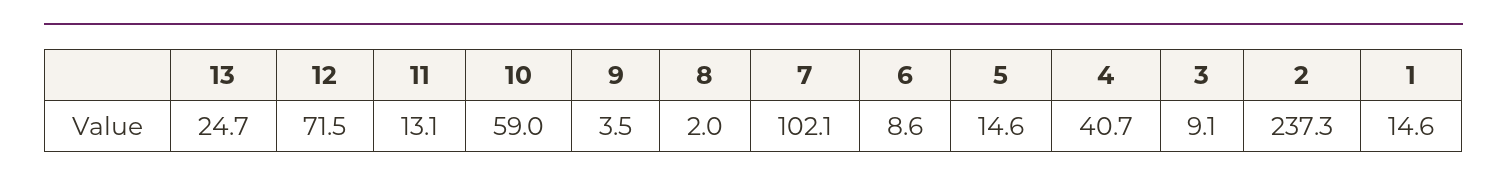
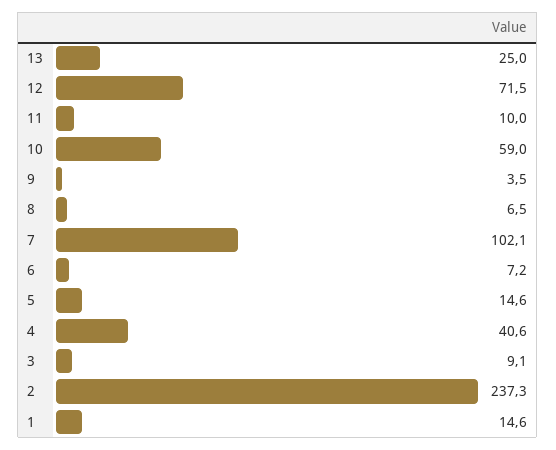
  {
-   "13": 24.7,
+   "13": 25,
    "12": 71.5,
-   "11": 13.1,
+   "11": 10,
    "10": 59,
    "9": 3.5,
-   "8": 2,
+   "8": 6.5,
    "7": 102.1,
-   "6": 8.6,
+   "6": 7.2,
    "5": 14.6,
-   "4": 40.7,
+   "4": 40.6,
    "3": 9.1,
    "2": 237.3,
    "1": 14.6
  }

